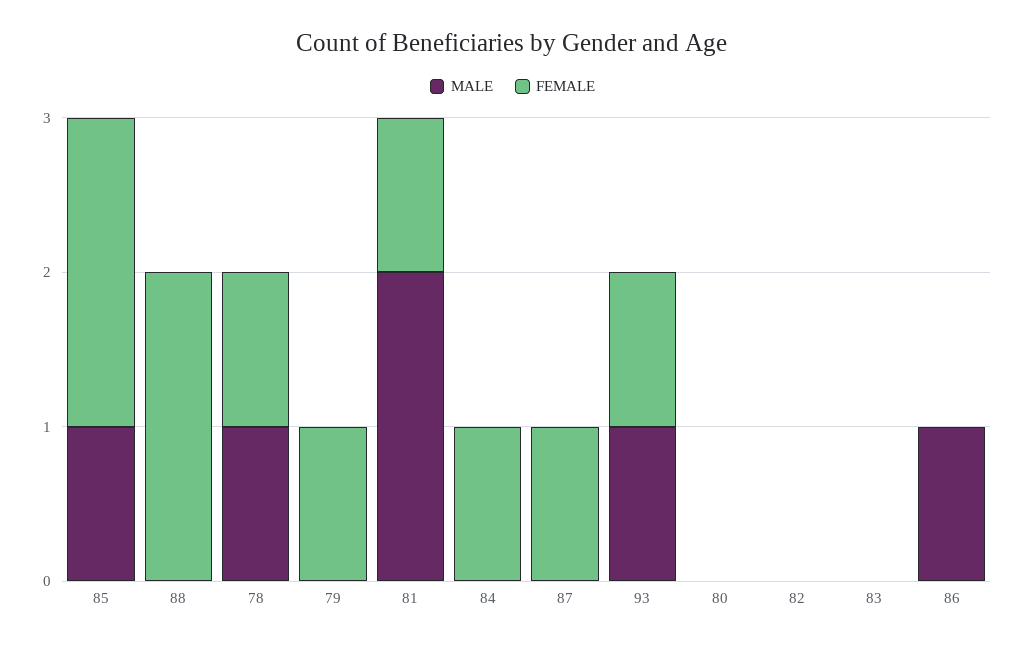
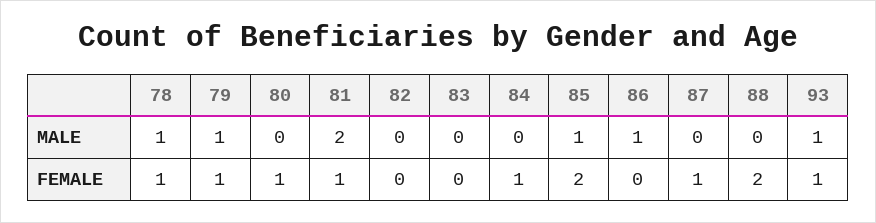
  {
    "MALE": {
      "85": 1,
      "88": 0,
      "78": 1,
-     "79": 0,
+     "79": 1,
      "81": 2,
      "84": 0,
      "87": 0,
      "93": 1,
      "80": 0,
      "82": 0,
      "83": 0,
      "86": 1
    },
    "FEMALE": {
      "85": 2,
      "88": 2,
      "78": 1,
      "79": 1,
      "81": 1,
      "84": 1,
      "87": 1,
      "93": 1,
-     "80": 0,
+     "80": 1,
      "82": 0,
      "83": 0,
      "86": 0
    }
  }

